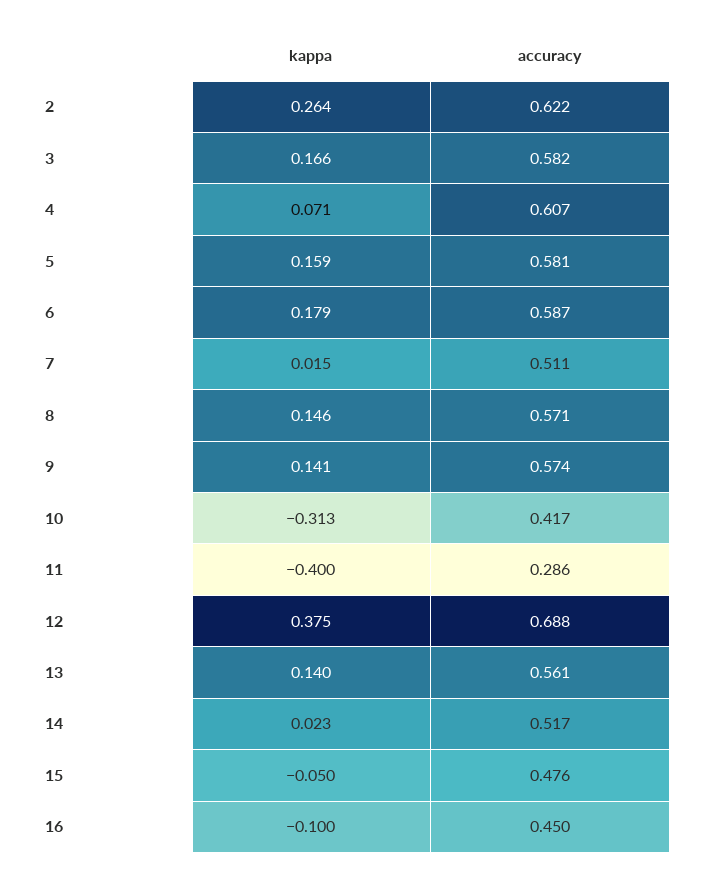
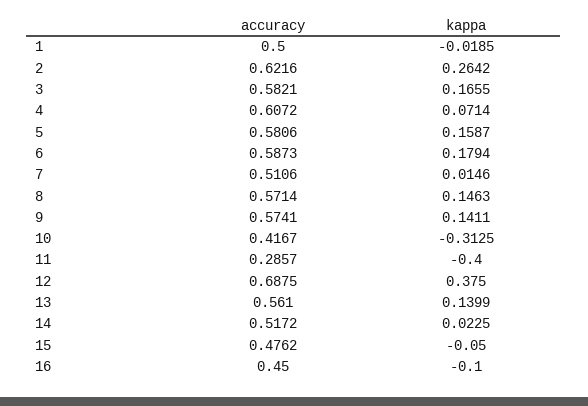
  {
    "kappa": {
      "2": 0.2642,
      "3": 0.1655,
      "4": 0.0714,
      "5": 0.1587,
      "6": 0.1794,
      "7": 0.0146,
      "8": 0.1463,
      "9": 0.1411,
      "10": -0.3125,
      "11": -0.4,
      "12": 0.375,
      "13": 0.1399,
      "14": 0.0225,
      "15": -0.05,
-     "16": -0.1
+     "16": -0.1,
+     "1": -0.0185
    },
    "accuracy": {
      "2": 0.6216,
      "3": 0.5821,
      "4": 0.6072,
      "5": 0.5806,
      "6": 0.5873,
      "7": 0.5106,
      "8": 0.5714,
      "9": 0.5741,
      "10": 0.4167,
      "11": 0.2857,
      "12": 0.6875,
      "13": 0.561,
      "14": 0.5172,
      "15": 0.4762,
-     "16": 0.45
+     "16": 0.45,
+     "1": 0.5
    }
  }

